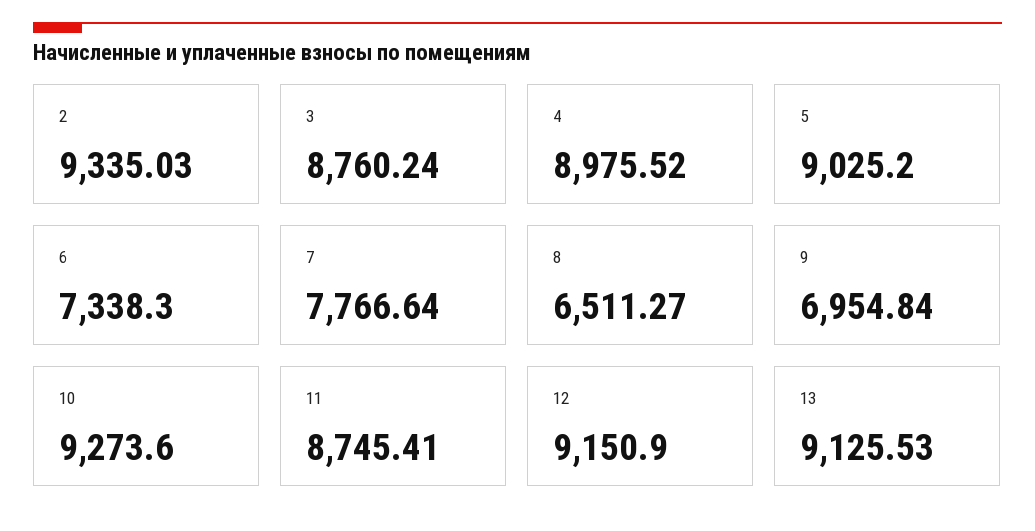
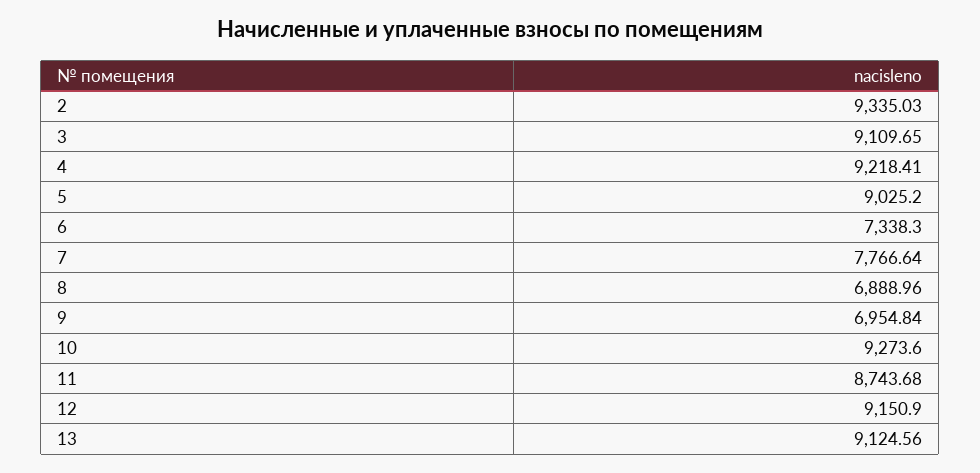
  {
    "2": 9335.03,
-   "3": 8760.24,
+   "3": 9109.65,
-   "4": 8975.52,
+   "4": 9218.41,
    "5": 9025.2,
    "6": 7338.3,
    "7": 7766.64,
-   "8": 6511.27,
+   "8": 6888.96,
    "9": 6954.84,
    "10": 9273.6,
-   "11": 8745.41,
+   "11": 8743.68,
    "12": 9150.9,
-   "13": 9125.53
+   "13": 9124.56
  }

